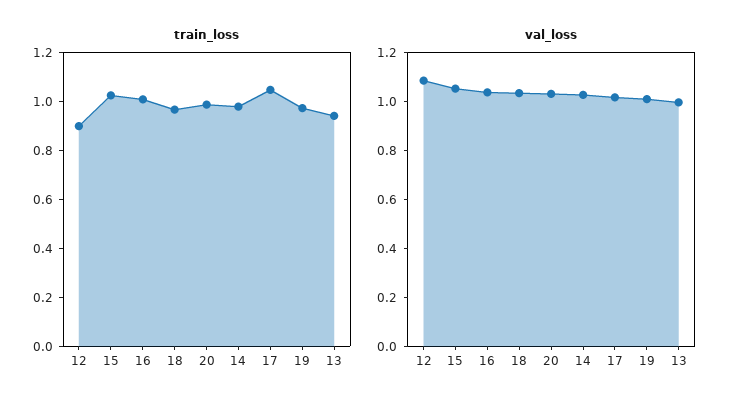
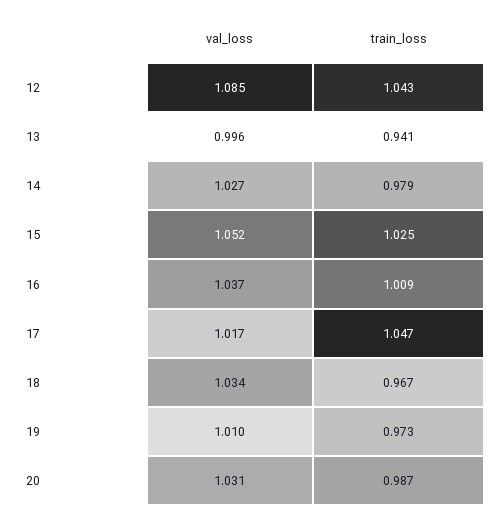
  {
    "train_loss": {
-     "12": 0.9,
+     "12": 1.043,
      "15": 1.025,
      "16": 1.009,
      "18": 0.967,
      "20": 0.987,
      "14": 0.979,
      "17": 1.047,
      "19": 0.973,
      "13": 0.941
    },
    "val_loss": {
      "12": 1.085,
      "15": 1.052,
      "16": 1.037,
      "18": 1.034,
      "20": 1.031,
      "14": 1.027,
      "17": 1.017,
      "19": 1.01,
      "13": 0.996
    }
  }

